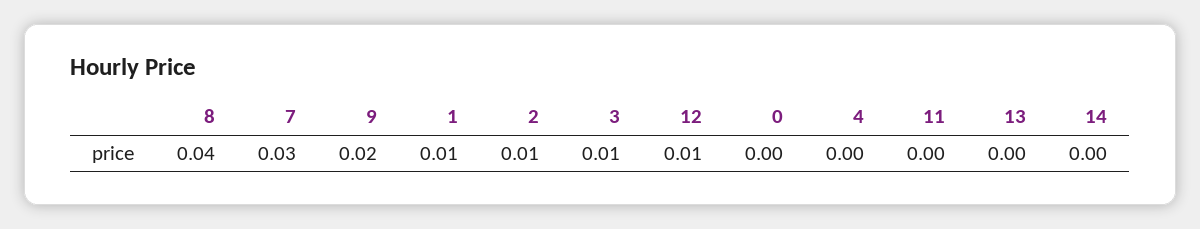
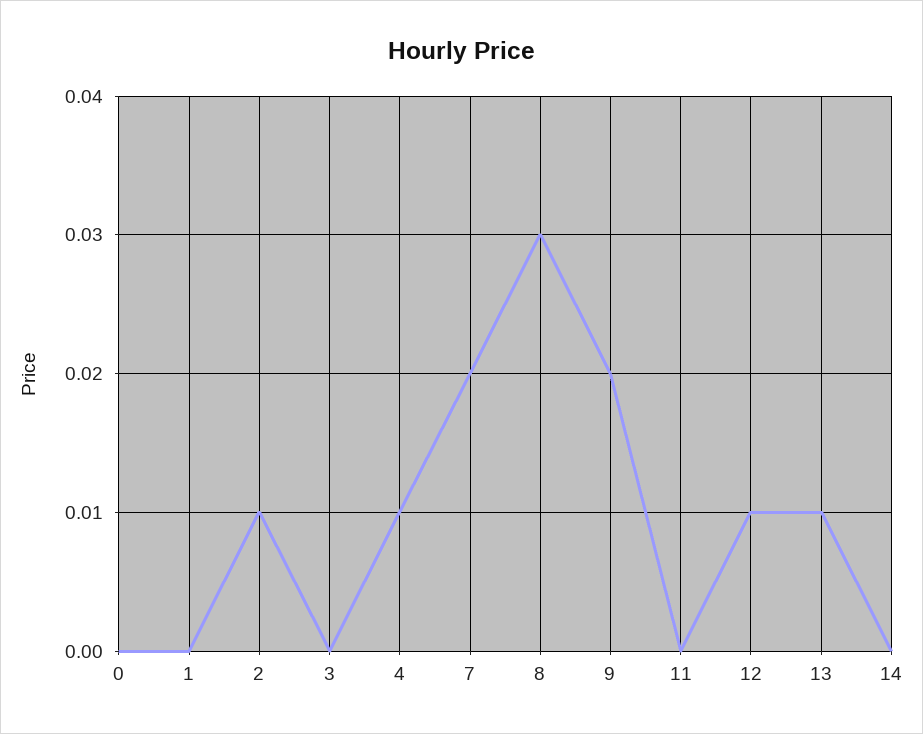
  {
-   "8": 0.04,
+   "8": 0.03,
-   "7": 0.03,
+   "7": 0.02,
    "9": 0.02,
-   "1": 0.01,
+   "1": 0,
    "2": 0.01,
-   "3": 0.01,
+   "3": 0,
    "12": 0.01,
    "0": 0,
-   "4": 0,
+   "4": 0.01,
    "11": 0,
-   "13": 0,
+   "13": 0.01,
    "14": 0
  }

